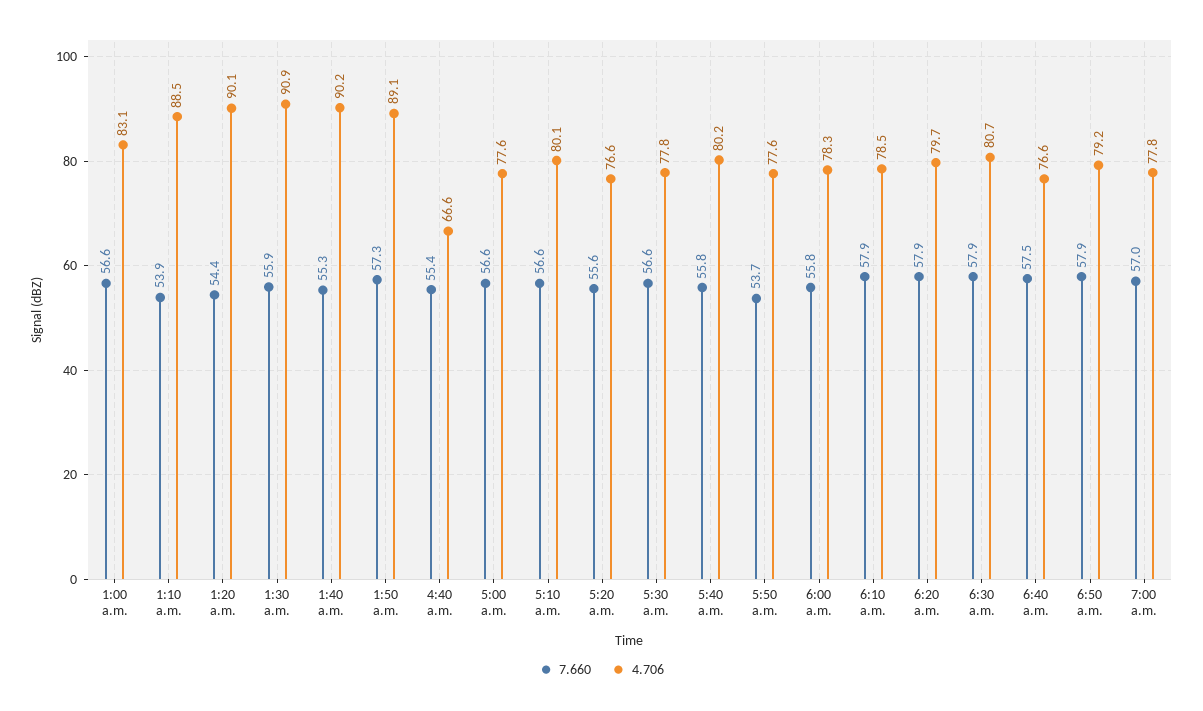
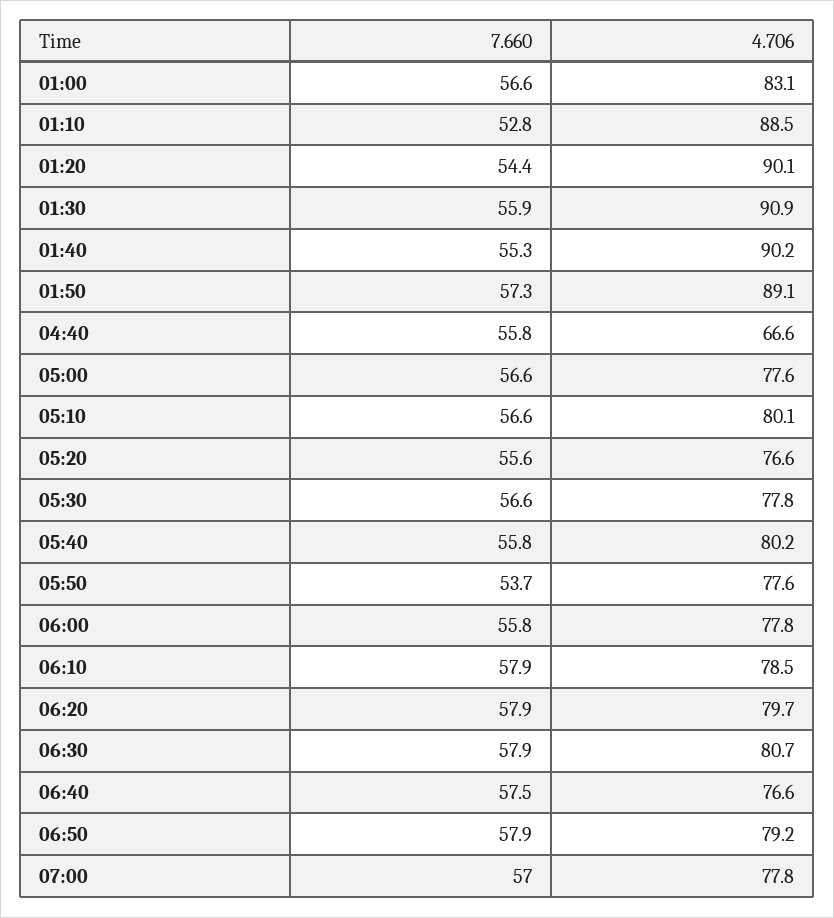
  {
    "7.660": {
      "1:00 a.m.": 56.6,
-     "1:10 a.m.": 53.9,
+     "1:10 a.m.": 52.8,
      "1:20 a.m.": 54.4,
      "1:30 a.m.": 55.9,
      "1:40 a.m.": 55.3,
      "1:50 a.m.": 57.3,
-     "4:40 a.m.": 55.4,
+     "4:40 a.m.": 55.8,
      "5:00 a.m.": 56.6,
      "5:10 a.m.": 56.6,
      "5:20 a.m.": 55.6,
      "5:30 a.m.": 56.6,
      "5:40 a.m.": 55.8,
      "5:50 a.m.": 53.7,
      "6:00 a.m.": 55.8,
      "6:10 a.m.": 57.9,
      "6:20 a.m.": 57.9,
      "6:30 a.m.": 57.9,
      "6:40 a.m.": 57.5,
      "6:50 a.m.": 57.9,
      "7:00 a.m.": 57
    },
    "4.706": {
      "1:00 a.m.": 83.1,
      "1:10 a.m.": 88.5,
      "1:20 a.m.": 90.1,
      "1:30 a.m.": 90.9,
      "1:40 a.m.": 90.2,
      "1:50 a.m.": 89.1,
      "4:40 a.m.": 66.6,
      "5:00 a.m.": 77.6,
      "5:10 a.m.": 80.1,
      "5:20 a.m.": 76.6,
      "5:30 a.m.": 77.8,
      "5:40 a.m.": 80.2,
      "5:50 a.m.": 77.6,
-     "6:00 a.m.": 78.3,
+     "6:00 a.m.": 77.8,
      "6:10 a.m.": 78.5,
      "6:20 a.m.": 79.7,
      "6:30 a.m.": 80.7,
      "6:40 a.m.": 76.6,
      "6:50 a.m.": 79.2,
      "7:00 a.m.": 77.8
    }
  }

